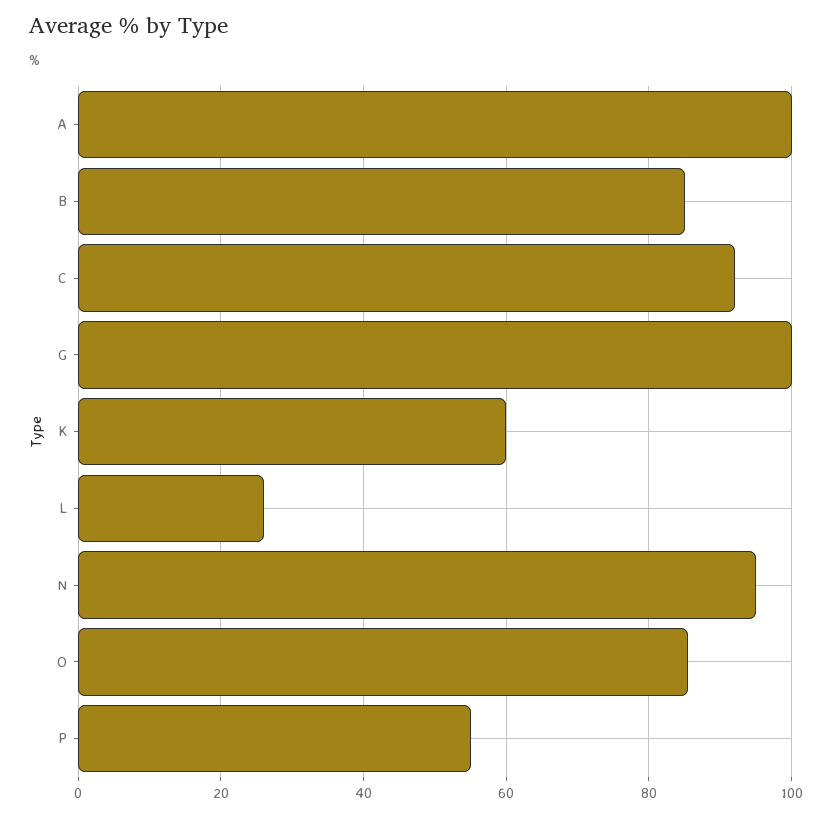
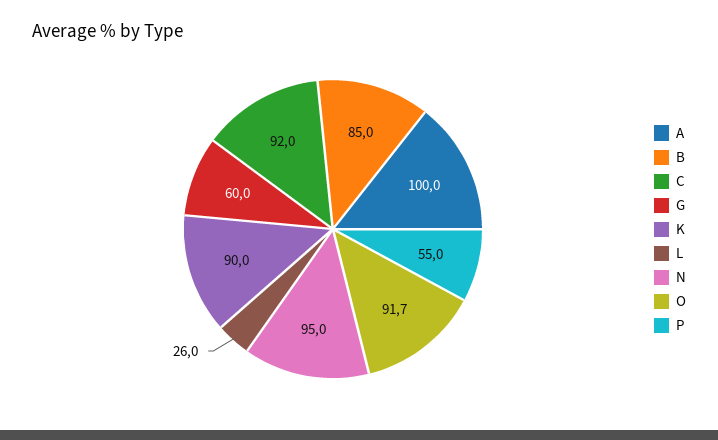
  {
    "A": 100,
    "B": 85,
    "C": 92,
-   "G": 100,
+   "G": 60,
-   "K": 60,
+   "K": 90,
    "L": 26,
    "N": 95,
-   "O": 86,
+   "O": 91.7,
    "P": 55
  }

